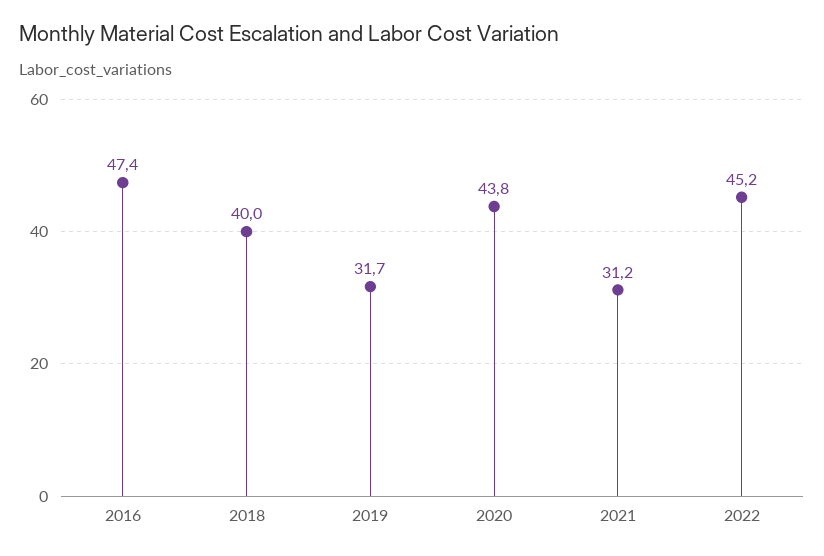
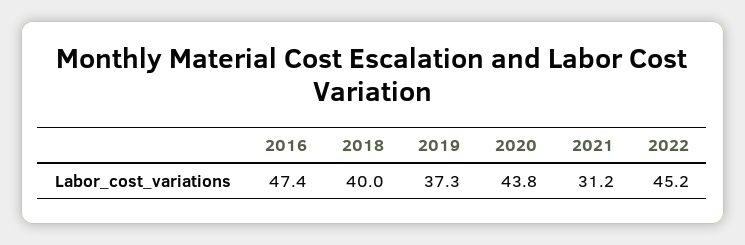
  {
    "2016": 47.4,
    "2018": 40,
-   "2019": 31.7,
+   "2019": 37.3,
    "2020": 43.8,
    "2021": 31.2,
    "2022": 45.2
  }

